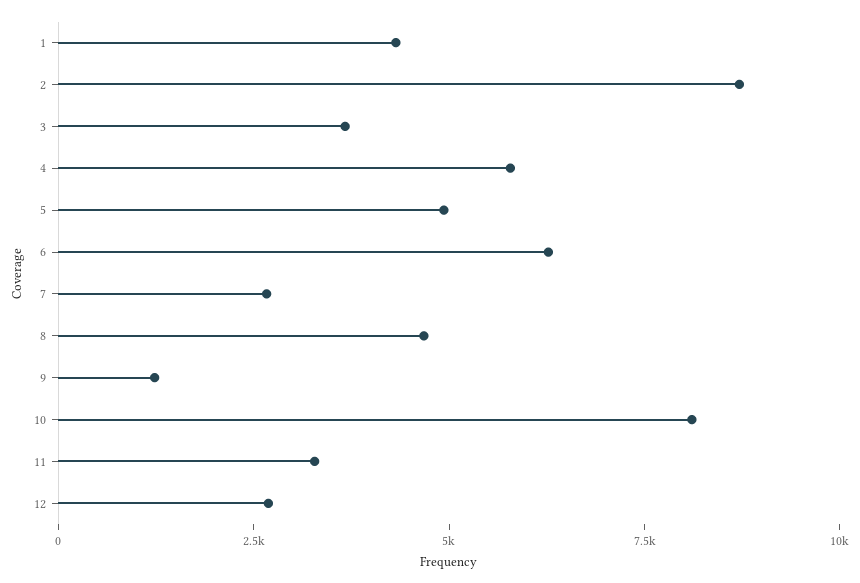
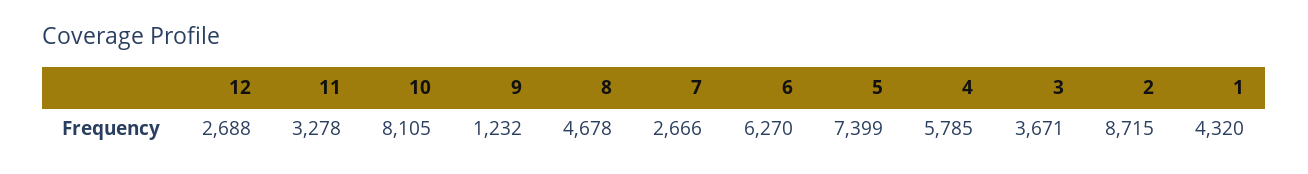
  {
    "1": 4320,
    "2": 8715,
    "3": 3671,
    "4": 5785,
-   "5": 5000,
+   "5": 7399,
    "6": 6270,
    "7": 2666,
    "8": 4678,
    "9": 1232,
    "10": 8105,
    "11": 3278,
    "12": 2688
  }

